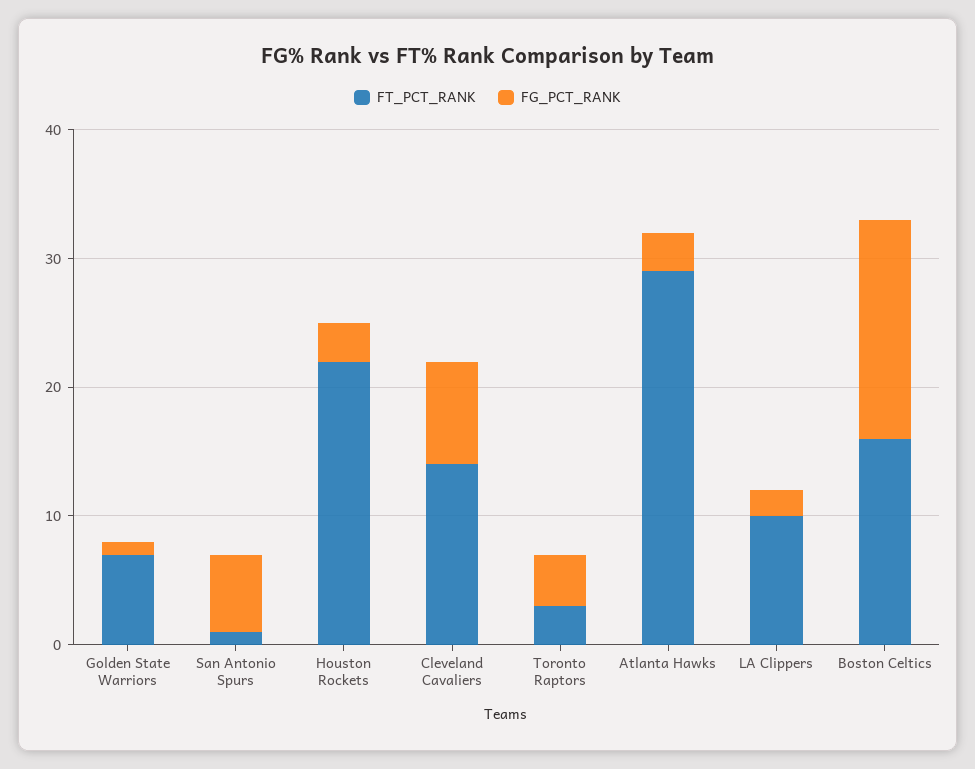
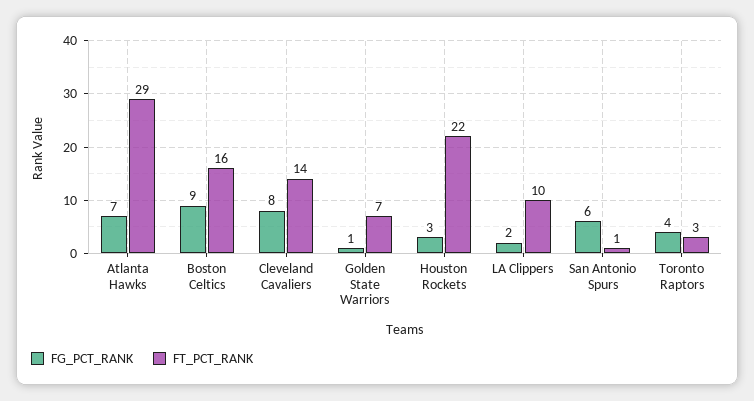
  {
    "FT_PCT_RANK": {
      "Golden State Warriors": 7,
      "San Antonio Spurs": 1,
      "Houston Rockets": 22,
      "Cleveland Cavaliers": 14,
      "Toronto Raptors": 3,
      "Atlanta Hawks": 29,
      "LA Clippers": 10,
      "Boston Celtics": 16
    },
    "FG_PCT_RANK": {
      "Golden State Warriors": 1,
      "San Antonio Spurs": 6,
      "Houston Rockets": 3,
      "Cleveland Cavaliers": 8,
      "Toronto Raptors": 4,
-     "Atlanta Hawks": 3,
+     "Atlanta Hawks": 7,
      "LA Clippers": 2,
-     "Boston Celtics": 17
+     "Boston Celtics": 9
    }
  }

